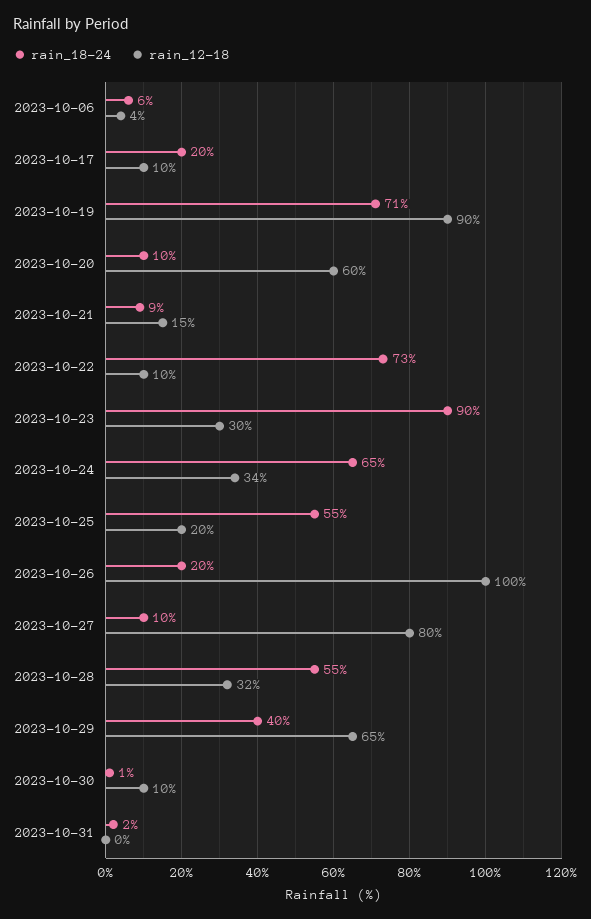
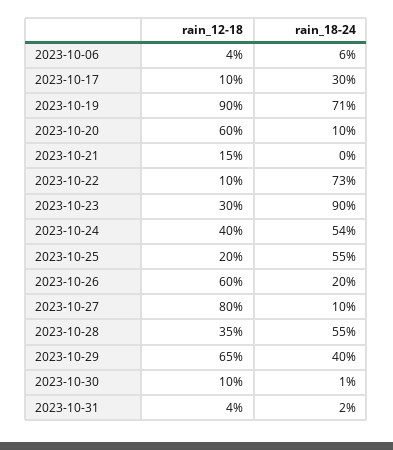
  {
    "rain_18-24": {
      "2023-10-06": 6,
-     "2023-10-17": 20,
+     "2023-10-17": 30,
      "2023-10-19": 71,
      "2023-10-20": 10,
-     "2023-10-21": 9,
+     "2023-10-21": 0,
      "2023-10-22": 73,
      "2023-10-23": 90,
-     "2023-10-24": 65,
+     "2023-10-24": 54,
      "2023-10-25": 55,
      "2023-10-26": 20,
      "2023-10-27": 10,
      "2023-10-28": 55,
      "2023-10-29": 40,
      "2023-10-30": 1,
      "2023-10-31": 2
    },
    "rain_12-18": {
      "2023-10-06": 4,
      "2023-10-17": 10,
      "2023-10-19": 90,
      "2023-10-20": 60,
      "2023-10-21": 15,
      "2023-10-22": 10,
      "2023-10-23": 30,
-     "2023-10-24": 34,
+     "2023-10-24": 40,
      "2023-10-25": 20,
-     "2023-10-26": 100,
+     "2023-10-26": 60,
      "2023-10-27": 80,
-     "2023-10-28": 32,
+     "2023-10-28": 35,
      "2023-10-29": 65,
      "2023-10-30": 10,
-     "2023-10-31": 0
+     "2023-10-31": 4
    }
  }

